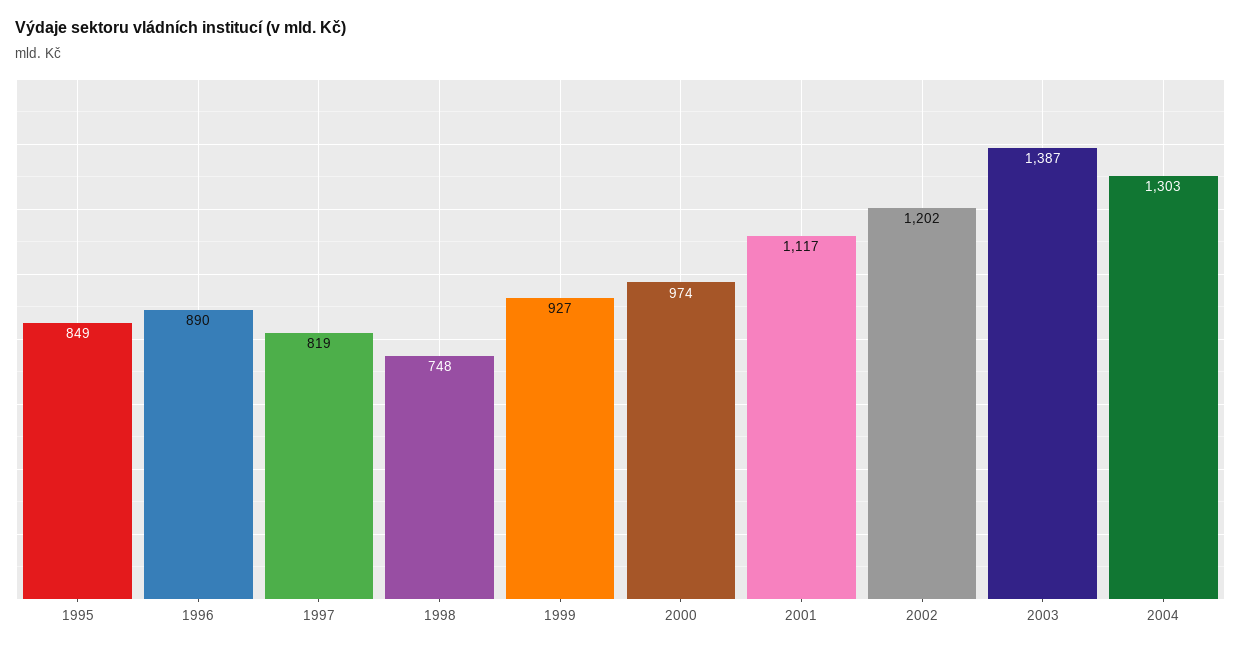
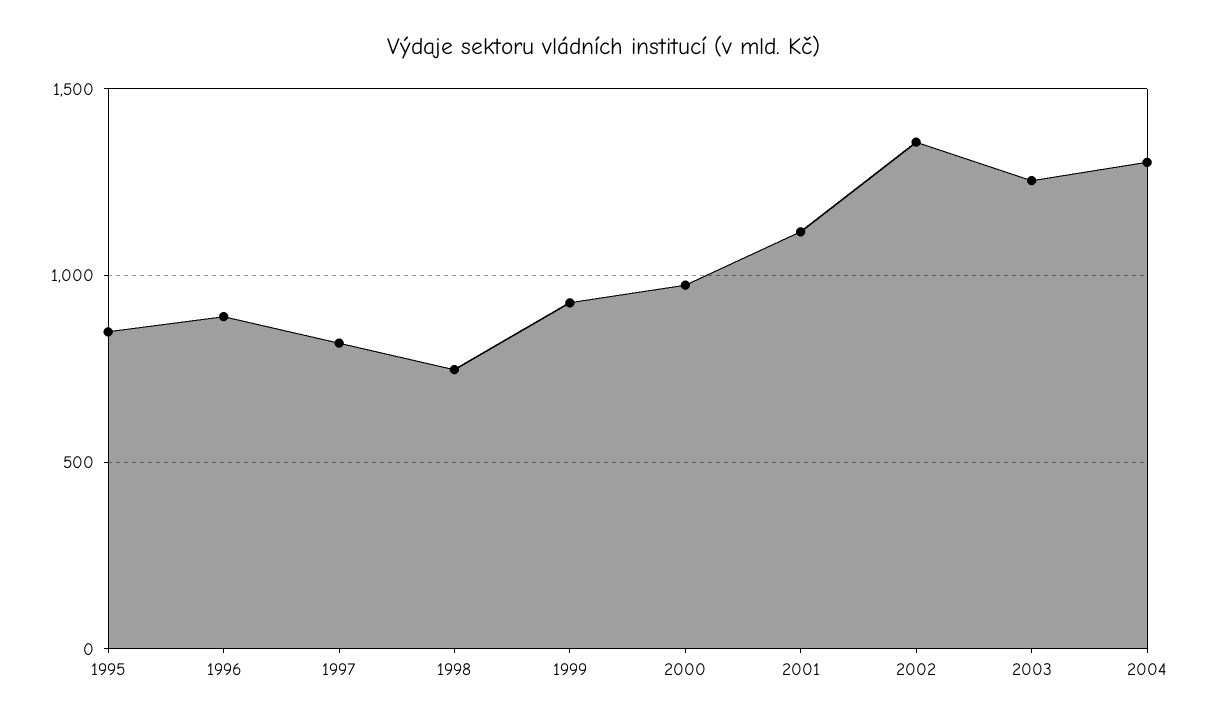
  {
    "1995": 849,
    "1996": 890,
    "1997": 819,
    "1998": 748,
    "1999": 927,
    "2000": 974,
    "2001": 1117,
-   "2002": 1202,
+   "2002": 1350,
-   "2003": 1387,
+   "2003": 1250,
    "2004": 1303
  }

